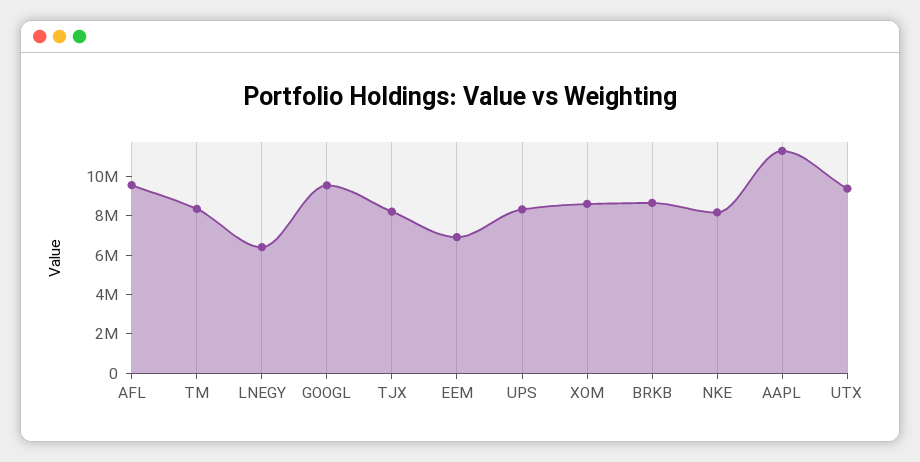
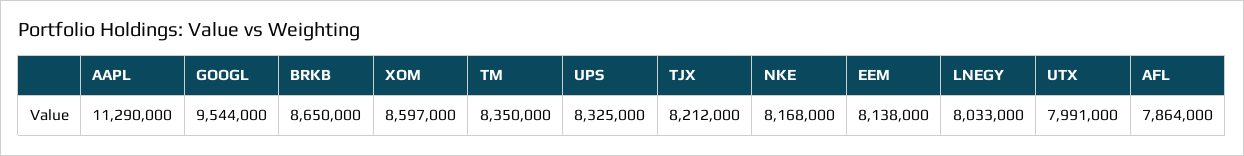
  {
-   "AFL": 9500000,
+   "AFL": 7864000,
    "TM": 8350000,
-   "LNEGY": 6500000,
+   "LNEGY": 8033000,
    "GOOGL": 9544000,
    "TJX": 8212000,
-   "EEM": 7000000,
+   "EEM": 8138000,
    "UPS": 8325000,
    "XOM": 8597000,
    "BRKB": 8650000,
    "NKE": 8168000,
    "AAPL": 11290000,
-   "UTX": 9500000
+   "UTX": 7991000
  }

